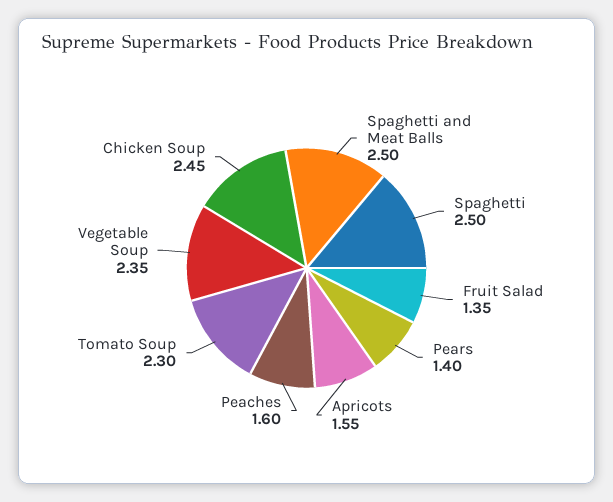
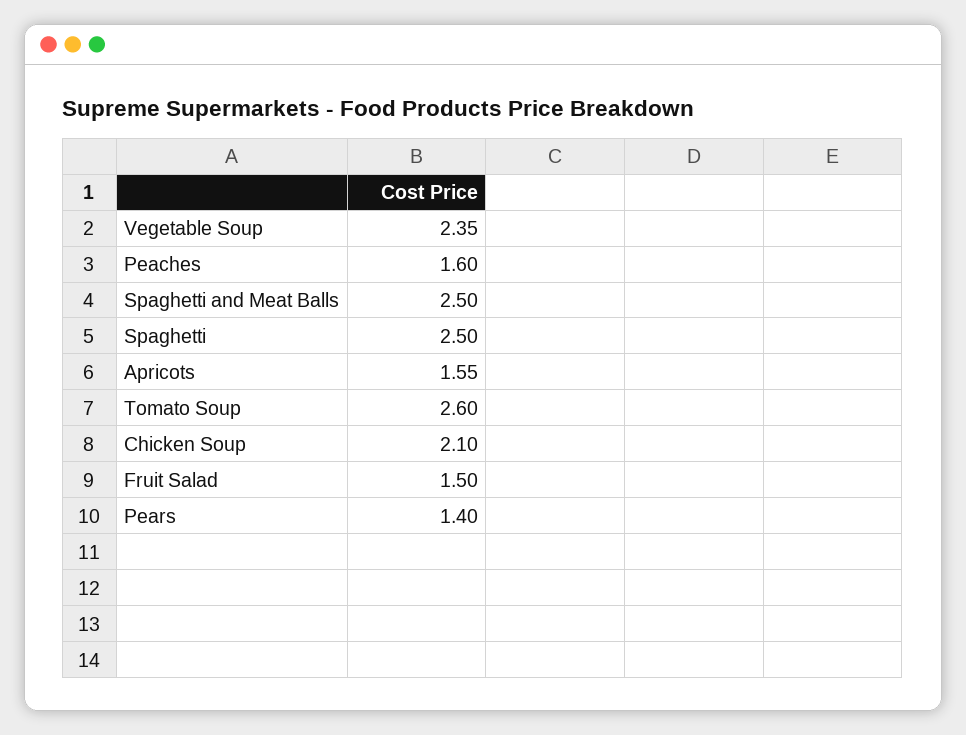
  {
    "Spaghetti and Meat Balls": 2.5,
    "Spaghetti": 2.5,
-   "Fruit Salad": 1.35,
+   "Fruit Salad": 1.5,
    "Pears": 1.4,
    "Apricots": 1.55,
    "Peaches": 1.6,
-   "Tomato Soup": 2.3,
+   "Tomato Soup": 2.6,
    "Vegetable Soup": 2.35,
-   "Chicken Soup": 2.45
+   "Chicken Soup": 2.1
  }

